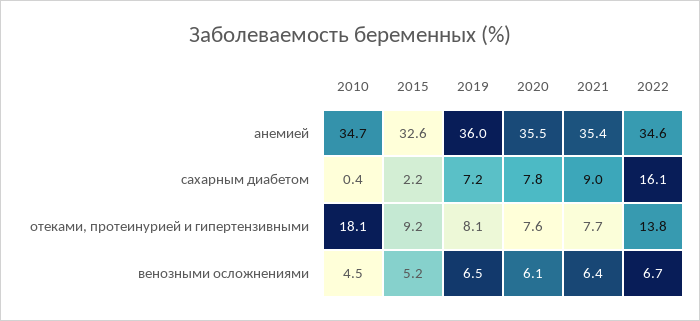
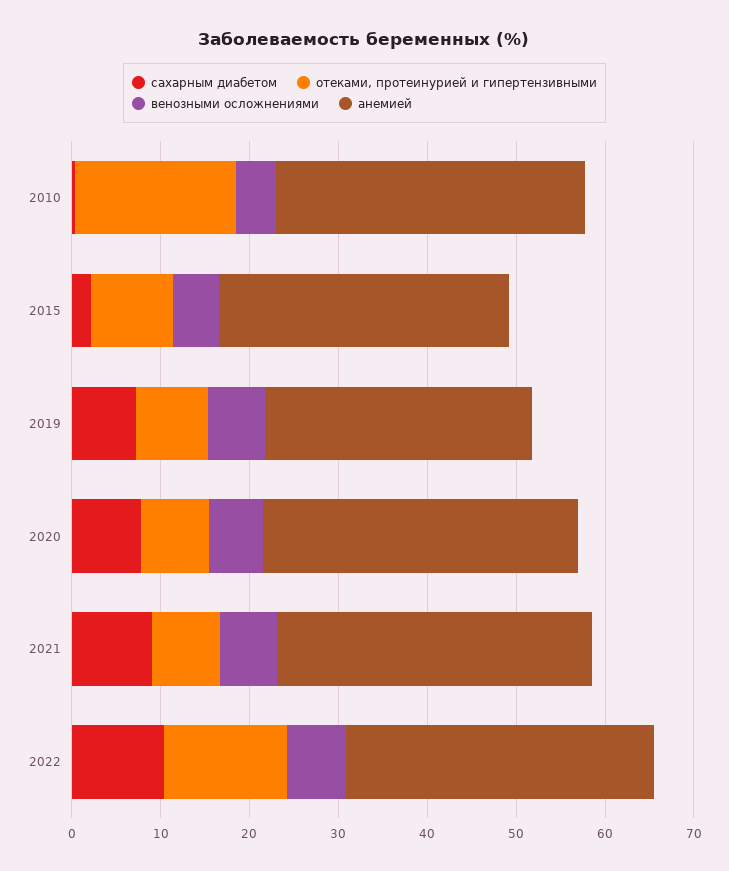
  {
    "анемией": {
      "2010": 34.7,
      "2015": 32.6,
-     "2019": 36,
+     "2019": 30,
      "2020": 35.5,
      "2021": 35.4,
      "2022": 34.6
    },
    "сахарным диабетом": {
      "2010": 0.4,
      "2015": 2.2,
      "2019": 7.2,
      "2020": 7.8,
      "2021": 9,
-     "2022": 16.1
+     "2022": 10
    },
    "отеками, протеинурией и гипертензивными": {
      "2010": 18.1,
      "2015": 9.2,
      "2019": 8.1,
      "2020": 7.6,
      "2021": 7.7,
      "2022": 13.8
    },
    "венозными осложнениями": {
      "2010": 4.5,
      "2015": 5.2,
      "2019": 6.5,
      "2020": 6.1,
      "2021": 6.4,
      "2022": 6.7
    }
  }

